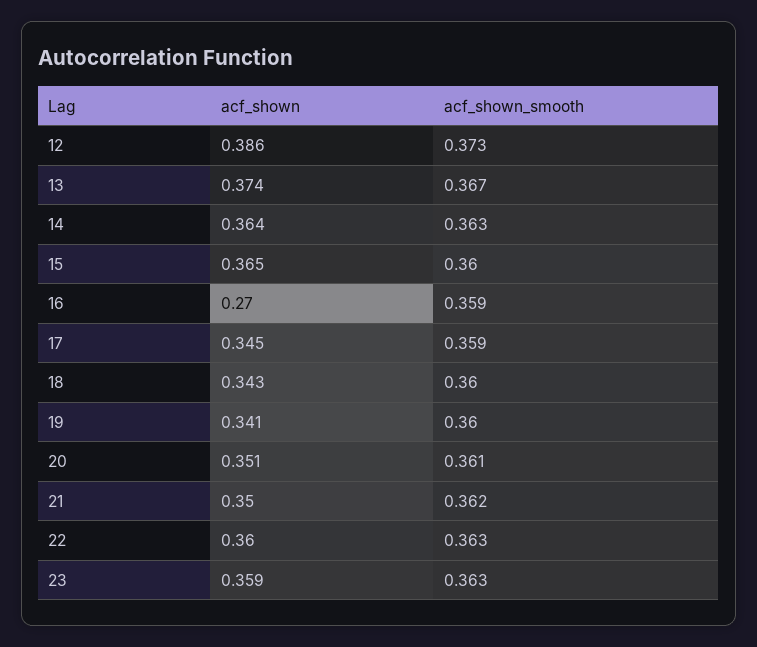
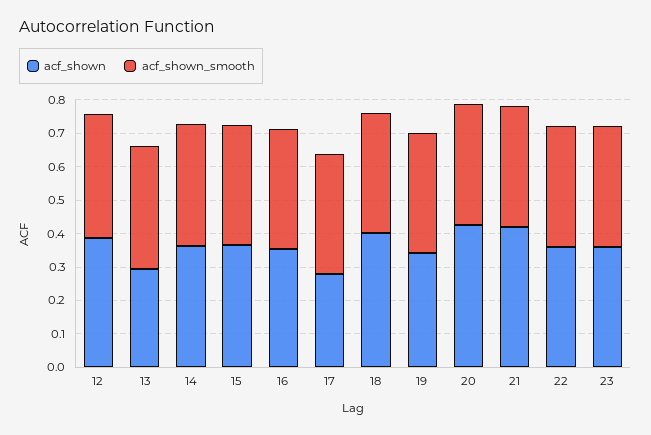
  {
    "acf_shown": {
      "12": 0.386,
-     "13": 0.374,
+     "13": 0.3,
      "14": 0.364,
      "15": 0.365,
-     "16": 0.27,
+     "16": 0.35,
-     "17": 0.345,
+     "17": 0.275,
-     "18": 0.343,
+     "18": 0.4,
      "19": 0.341,
-     "20": 0.351,
+     "20": 0.425,
-     "21": 0.35,
+     "21": 0.425,
      "22": 0.36,
      "23": 0.359
    },
    "acf_shown_smooth": {
      "12": 0.373,
      "13": 0.367,
      "14": 0.363,
      "15": 0.36,
      "16": 0.359,
      "17": 0.359,
      "18": 0.36,
      "19": 0.36,
      "20": 0.361,
      "21": 0.362,
      "22": 0.363,
      "23": 0.363
    }
  }

